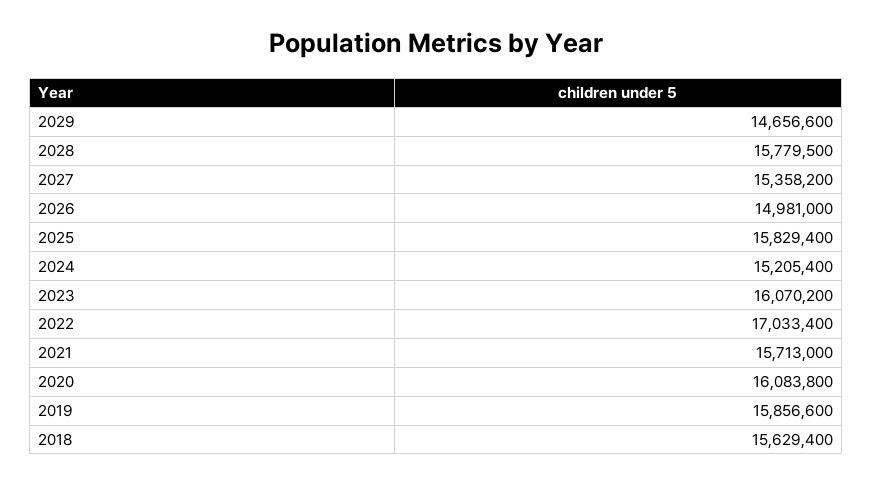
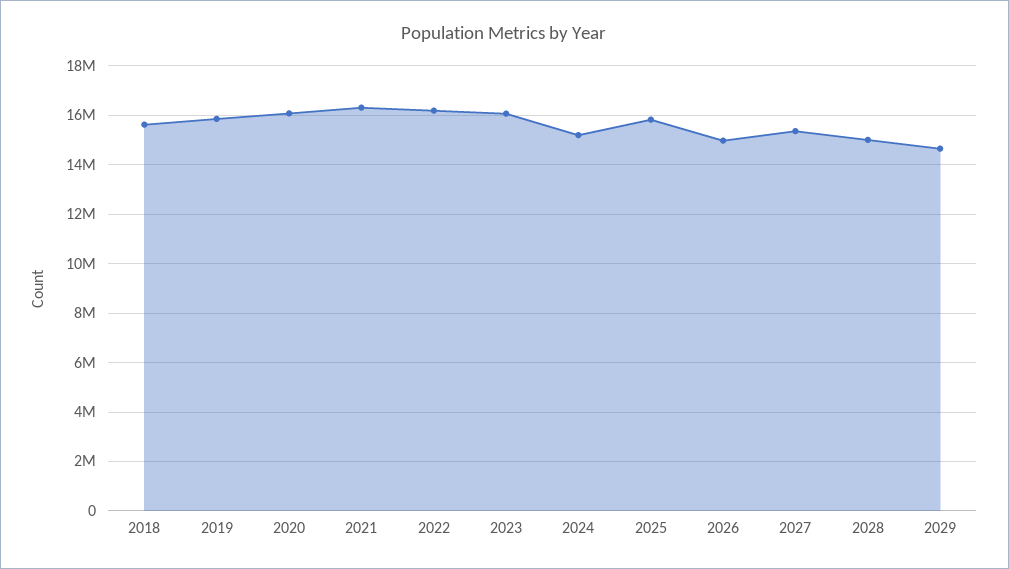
  {
    "2029": 14656600,
-   "2028": 15779500,
+   "2028": 15000000,
    "2027": 15358200,
    "2026": 14981000,
    "2025": 15829400,
    "2024": 15205400,
    "2023": 16070200,
-   "2022": 17033400,
+   "2022": 16250000,
-   "2021": 15713000,
+   "2021": 16250000,
    "2020": 16083800,
    "2019": 15856600,
    "2018": 15629400
  }

